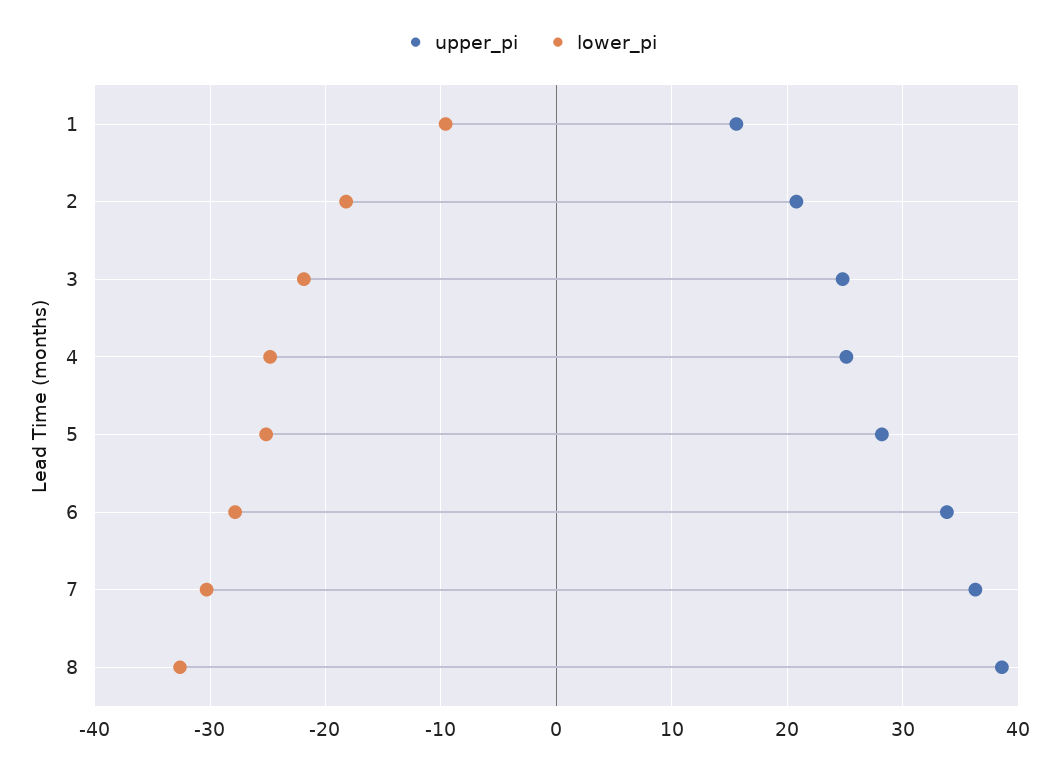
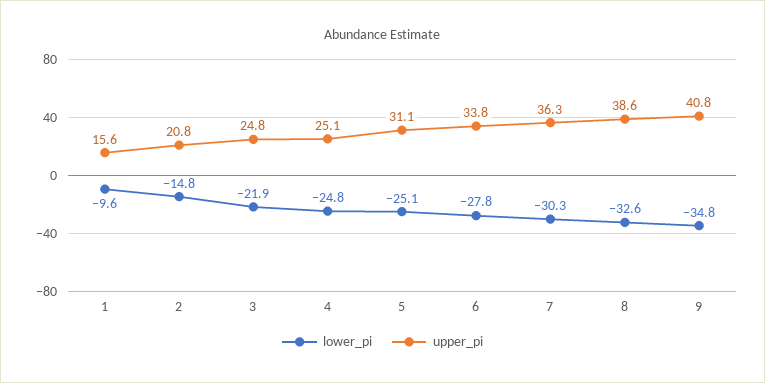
  {
    "upper_pi": {
      "1": 15.6,
      "2": 20.8,
      "3": 24.8,
      "4": 25.1,
-     "5": 28,
+     "5": 31.1,
      "6": 33.8,
      "7": 36.3,
-     "8": 38.6
+     "8": 38.6,
+     "9": 40.8
    },
    "lower_pi": {
      "1": -9.6,
-     "2": -18,
+     "2": -14.8,
      "3": -21.9,
      "4": -24.8,
      "5": -25.1,
      "6": -27.8,
      "7": -30.3,
-     "8": -32.6
+     "8": -32.6,
+     "9": -34.8
    }
  }

